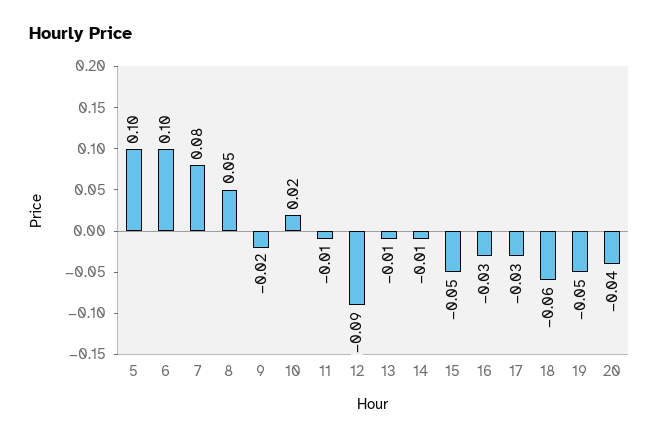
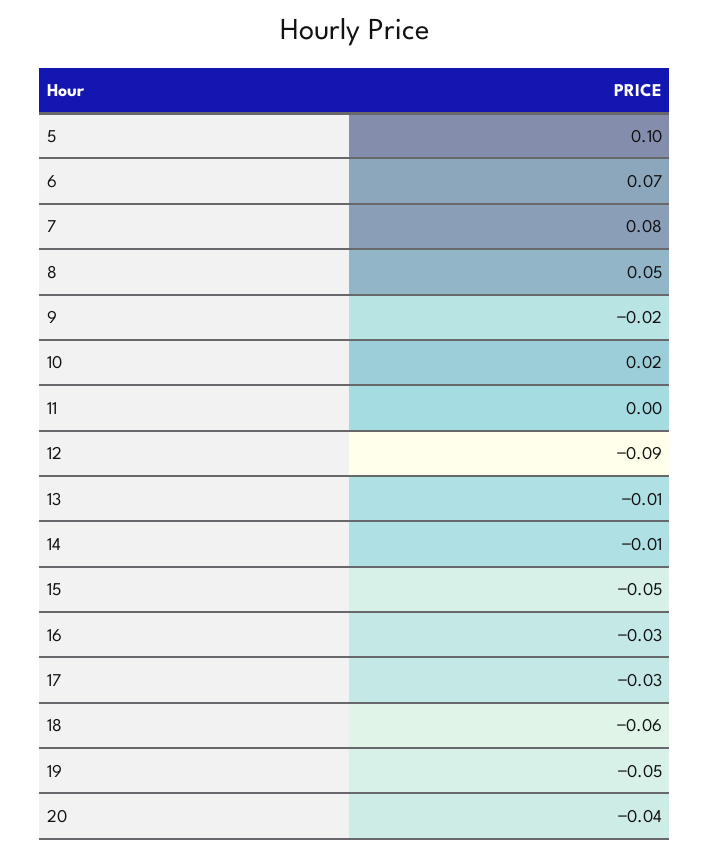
  {
    "5": 0.1,
-   "6": 0.1,
+   "6": 0.07,
    "7": 0.08,
    "8": 0.05,
    "9": -0.02,
    "10": 0.02,
-   "11": -0.01,
+   "11": 0,
    "12": -0.09,
    "13": -0.01,
    "14": -0.01,
    "15": -0.05,
    "16": -0.03,
    "17": -0.03,
    "18": -0.06,
    "19": -0.05,
    "20": -0.04
  }

